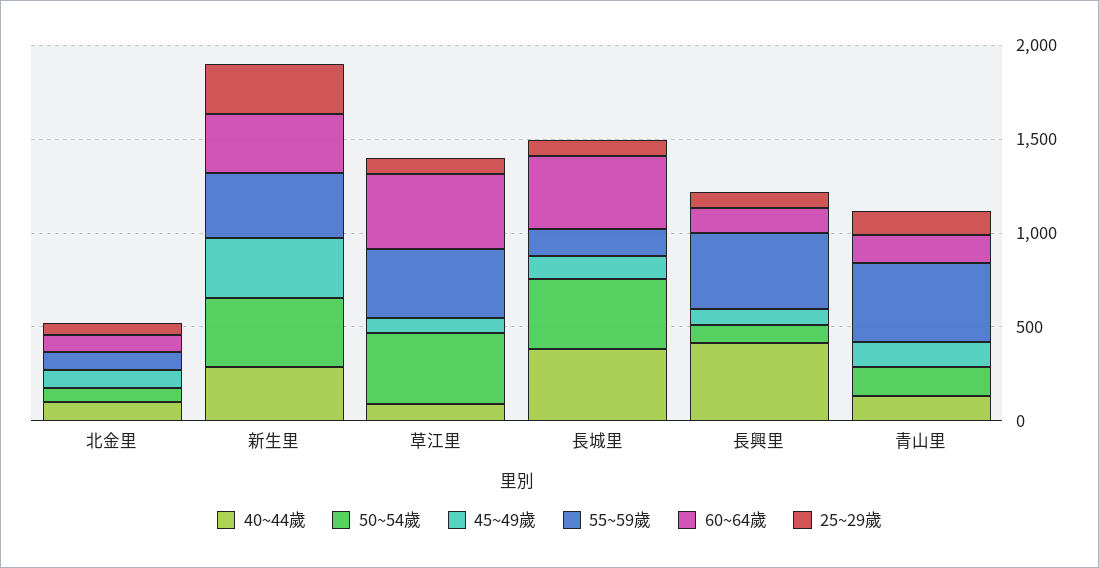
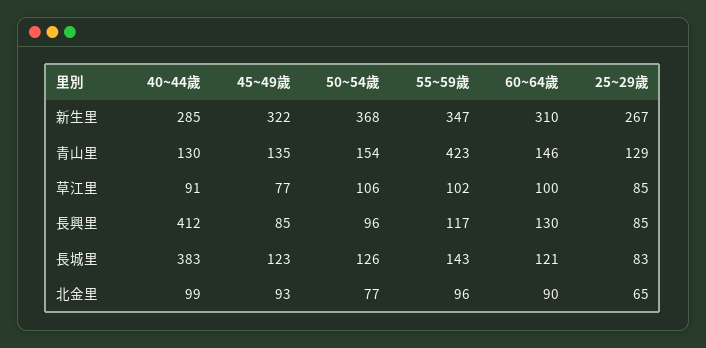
  {
    "40~44歲": {
      "北金里": 99,
      "新生里": 285,
      "草江里": 91,
      "長城里": 383,
      "長興里": 412,
      "青山里": 130
    },
    "50~54歲": {
      "北金里": 77,
      "新生里": 368,
-     "草江里": 400,
+     "草江里": 106,
-     "長城里": 400,
+     "長城里": 126,
      "長興里": 96,
      "青山里": 154
    },
    "45~49歲": {
      "北金里": 93,
      "新生里": 322,
      "草江里": 77,
      "長城里": 123,
      "長興里": 85,
      "青山里": 135
    },
    "55~59歲": {
      "北金里": 96,
      "新生里": 347,
-     "草江里": 400,
+     "草江里": 102,
      "長城里": 143,
-     "長興里": 400,
+     "長興里": 117,
      "青山里": 423
    },
    "60~64歲": {
      "北金里": 90,
      "新生里": 310,
-     "草江里": 400,
+     "草江里": 100,
-     "長城里": 400,
+     "長城里": 121,
      "長興里": 130,
      "青山里": 146
    },
    "25~29歲": {
      "北金里": 65,
      "新生里": 267,
      "草江里": 85,
      "長城里": 83,
      "長興里": 85,
      "青山里": 129
    }
  }

